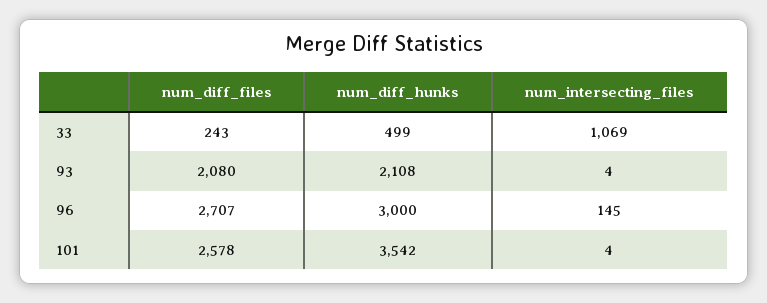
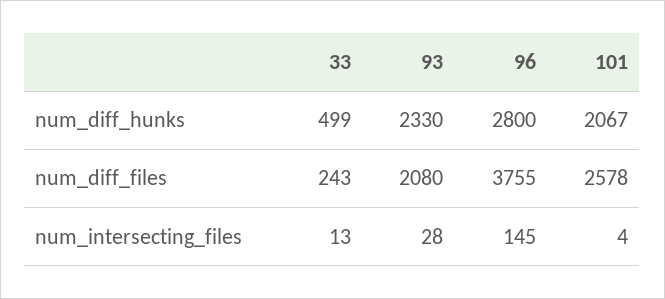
  {
    "num_diff_files": {
      "33": 243,
      "93": 2080,
-     "96": 2707,
+     "96": 3755,
      "101": 2578
    },
    "num_diff_hunks": {
      "33": 499,
-     "93": 2108,
+     "93": 2330,
-     "96": 3000,
+     "96": 2800,
-     "101": 3542
+     "101": 2067
    },
    "num_intersecting_files": {
-     "33": 1069,
+     "33": 13,
-     "93": 4,
+     "93": 28,
      "96": 145,
      "101": 4
    }
  }

